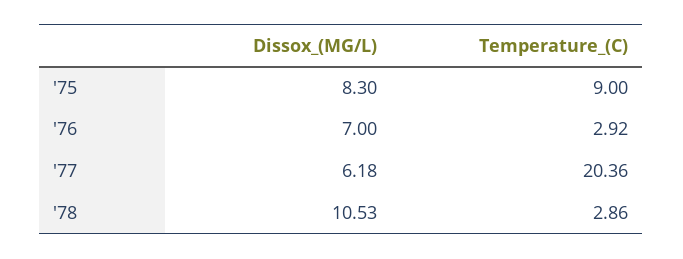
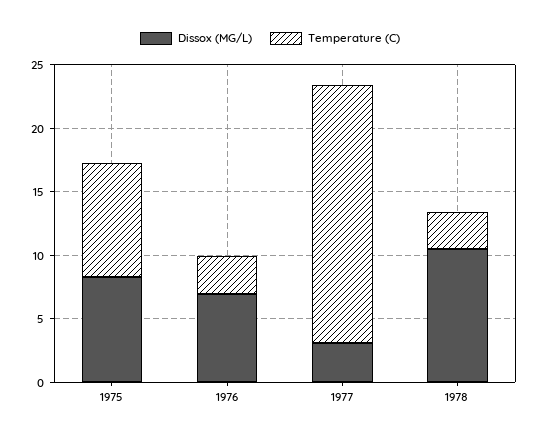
  {
    "Dissox_(MG/L)": {
      "'75": 8.3,
      "'76": 7,
-     "'77": 6.18,
+     "'77": 3,
      "'78": 10.53
    },
    "Temperature_(C)": {
      "'75": 9,
      "'76": 2.92,
      "'77": 20.36,
      "'78": 2.86
    }
  }

